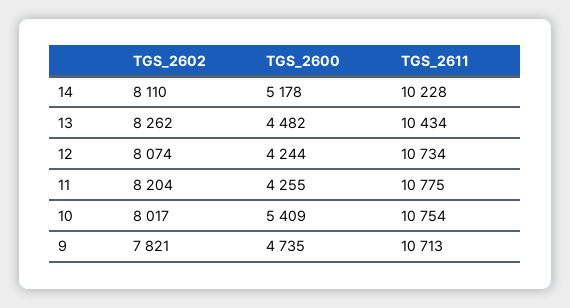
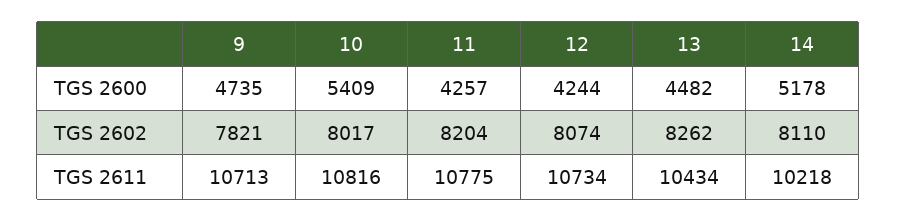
  {
    "TGS_2602": {
      "14": 8110,
      "13": 8262,
      "12": 8074,
      "11": 8204,
      "10": 8017,
      "9": 7821
    },
    "TGS_2600": {
      "14": 5178,
      "13": 4482,
      "12": 4244,
-     "11": 4255,
+     "11": 4257,
      "10": 5409,
      "9": 4735
    },
    "TGS_2611": {
-     "14": 10228,
+     "14": 10218,
      "13": 10434,
      "12": 10734,
      "11": 10775,
-     "10": 10754,
+     "10": 10816,
      "9": 10713
    }
  }

